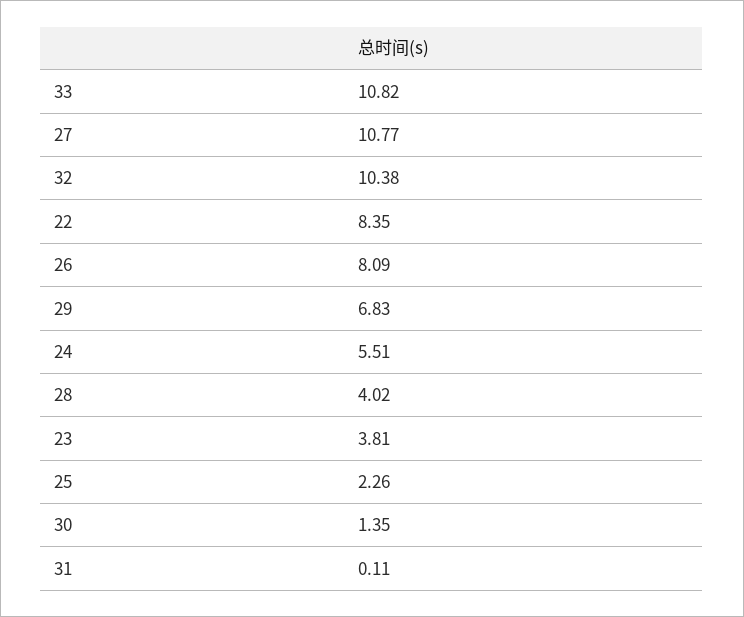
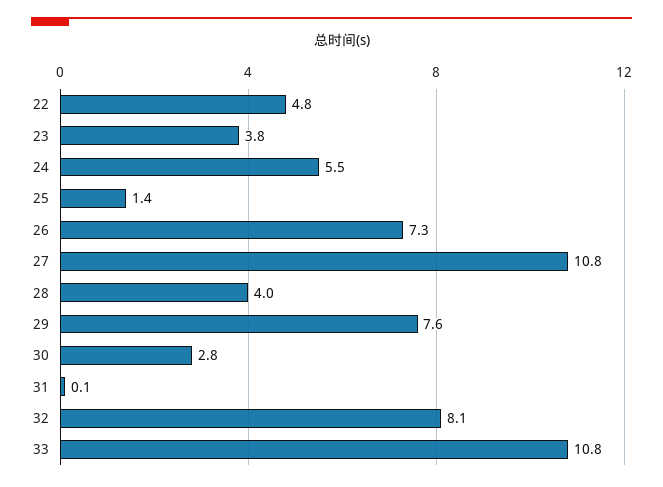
  {
    "33": 10.82,
    "27": 10.77,
-   "32": 10.38,
+   "32": 8.1,
-   "22": 8.35,
+   "22": 4.8,
-   "26": 8.09,
+   "26": 7.3,
-   "29": 6.83,
+   "29": 7.6,
    "24": 5.51,
    "28": 4.02,
    "23": 3.81,
-   "25": 2.26,
+   "25": 1.4,
-   "30": 1.35,
+   "30": 2.8,
    "31": 0.11
  }

